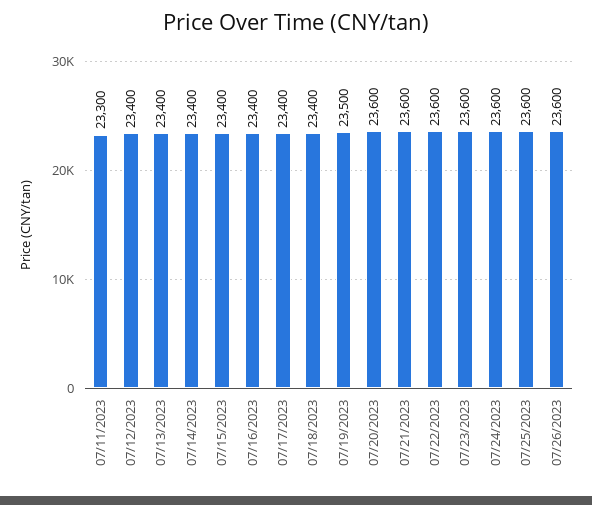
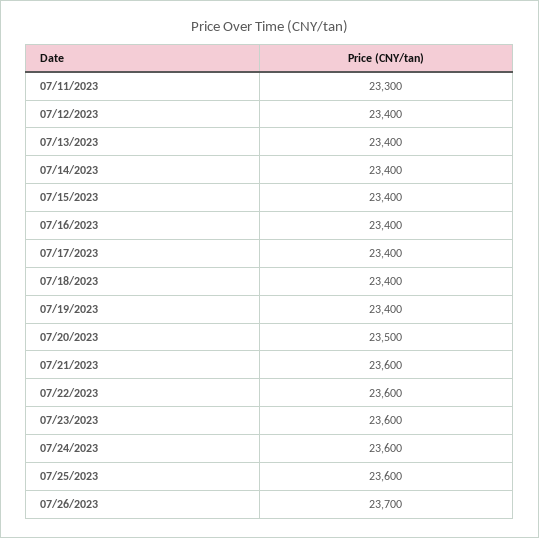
  {
    "07/11/2023": 23300,
    "07/12/2023": 23400,
    "07/13/2023": 23400,
    "07/14/2023": 23400,
    "07/15/2023": 23400,
    "07/16/2023": 23400,
    "07/17/2023": 23400,
    "07/18/2023": 23400,
-   "07/19/2023": 23500,
+   "07/19/2023": 23400,
-   "07/20/2023": 23600,
+   "07/20/2023": 23500,
    "07/21/2023": 23600,
    "07/22/2023": 23600,
    "07/23/2023": 23600,
    "07/24/2023": 23600,
    "07/25/2023": 23600,
-   "07/26/2023": 23600
+   "07/26/2023": 23700
  }

